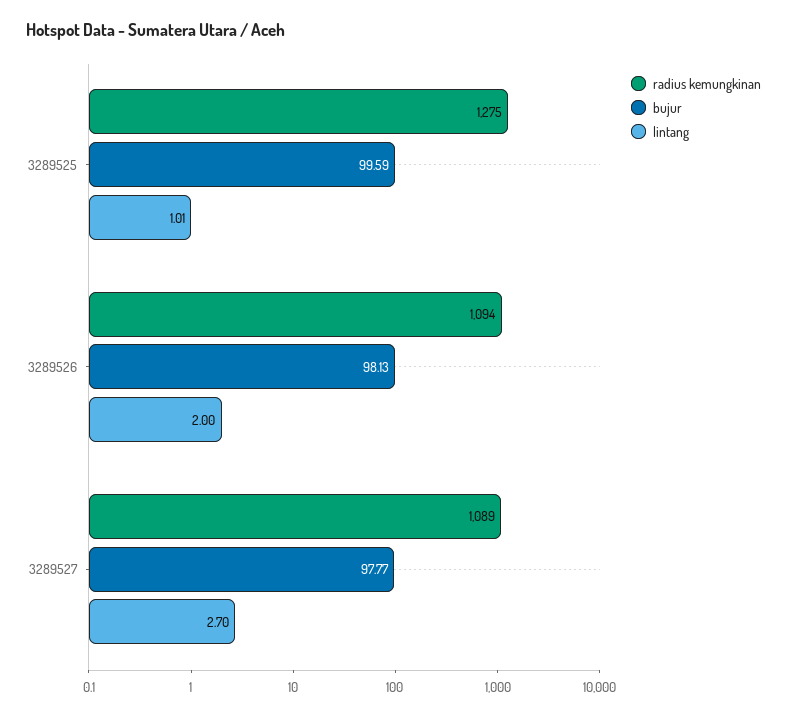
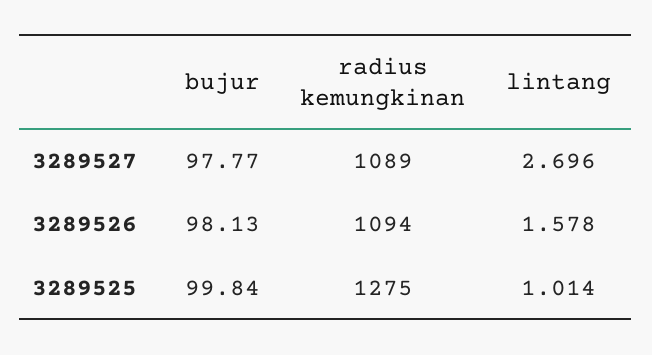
  {
    "radius kemungkinan": {
      "3289525": 1275,
      "3289526": 1094,
      "3289527": 1089
    },
    "bujur": {
-     "3289525": 99.59,
+     "3289525": 99.84,
      "3289526": 98.13,
      "3289527": 97.77
    },
    "lintang": {
      "3289525": 1.014,
-     "3289526": 2,
+     "3289526": 1.578,
      "3289527": 2.696
    }
  }

